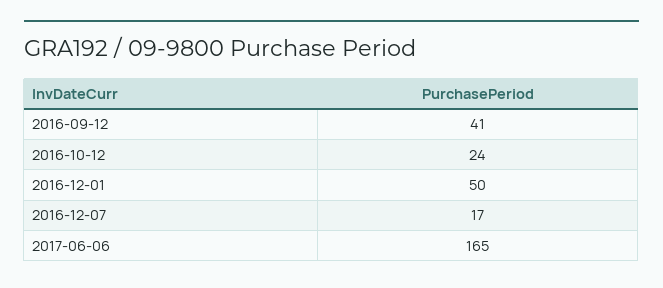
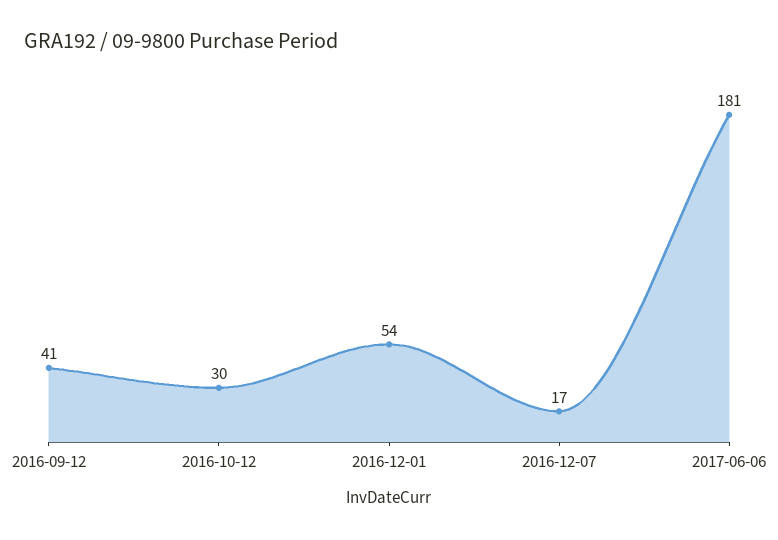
  {
    "2016-09-12": 41,
-   "2016-10-12": 24,
+   "2016-10-12": 30,
-   "2016-12-01": 50,
+   "2016-12-01": 54,
    "2016-12-07": 17,
-   "2017-06-06": 165
+   "2017-06-06": 181
  }

